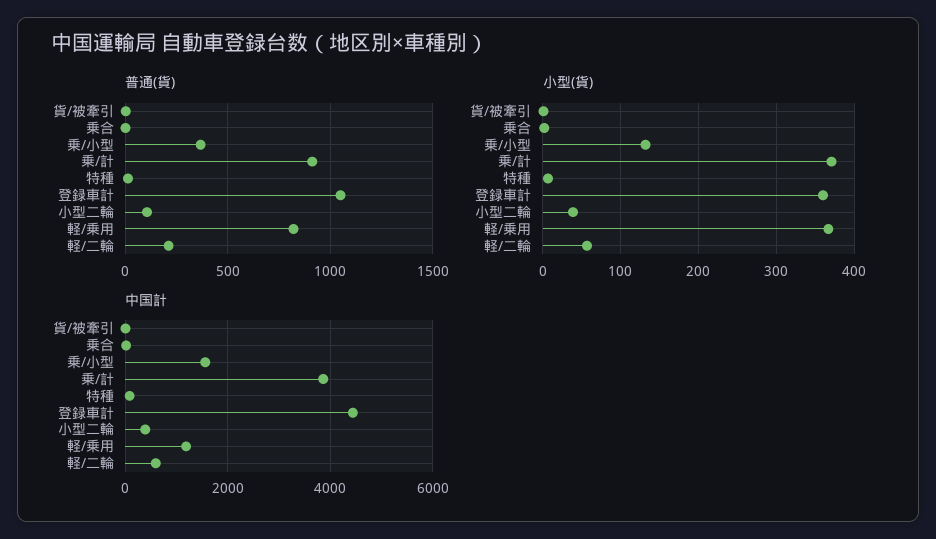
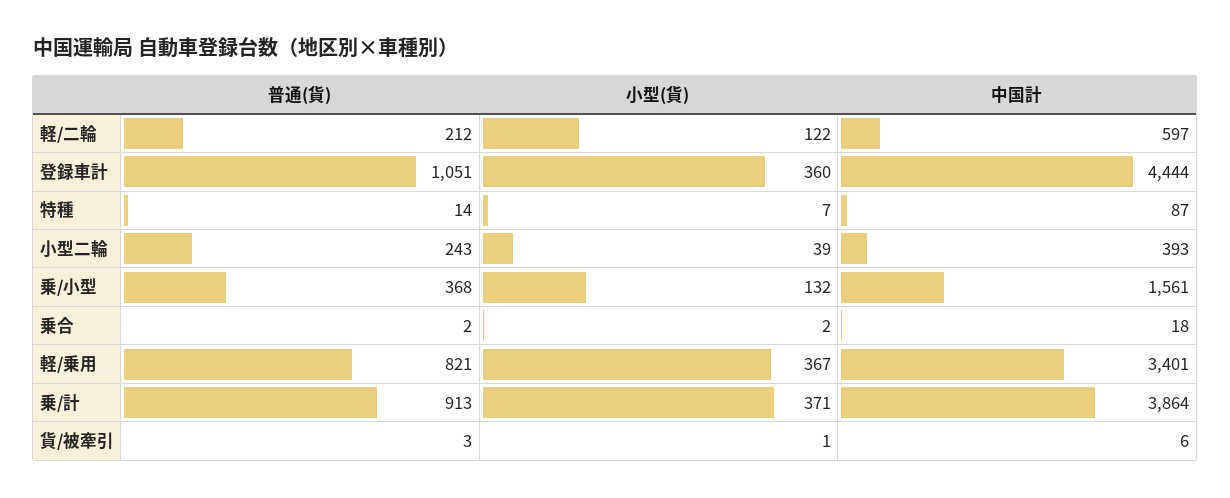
  {
    "普通(貨)": {
      "貨/被牽引": 3,
      "乗合": 2,
      "乗/小型": 368,
      "乗/計": 913,
      "特種": 14,
      "登録車計": 1051,
-     "小型二輪": 100,
+     "小型二輪": 243,
      "軽/乗用": 821,
      "軽/二輪": 212
    },
    "小型(貨)": {
      "貨/被牽引": 1,
      "乗合": 2,
      "乗/小型": 132,
      "乗/計": 371,
      "特種": 7,
      "登録車計": 360,
      "小型二輪": 39,
      "軽/乗用": 367,
-     "軽/二輪": 60
+     "軽/二輪": 122
    },
    "中国計": {
      "貨/被牽引": 6,
      "乗合": 18,
      "乗/小型": 1561,
      "乗/計": 3864,
      "特種": 87,
      "登録車計": 4444,
      "小型二輪": 393,
-     "軽/乗用": 1200,
+     "軽/乗用": 3401,
      "軽/二輪": 597
    }
  }

